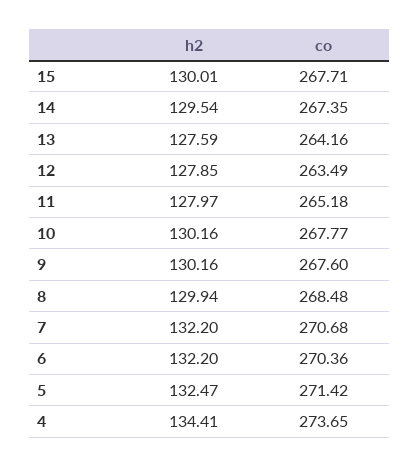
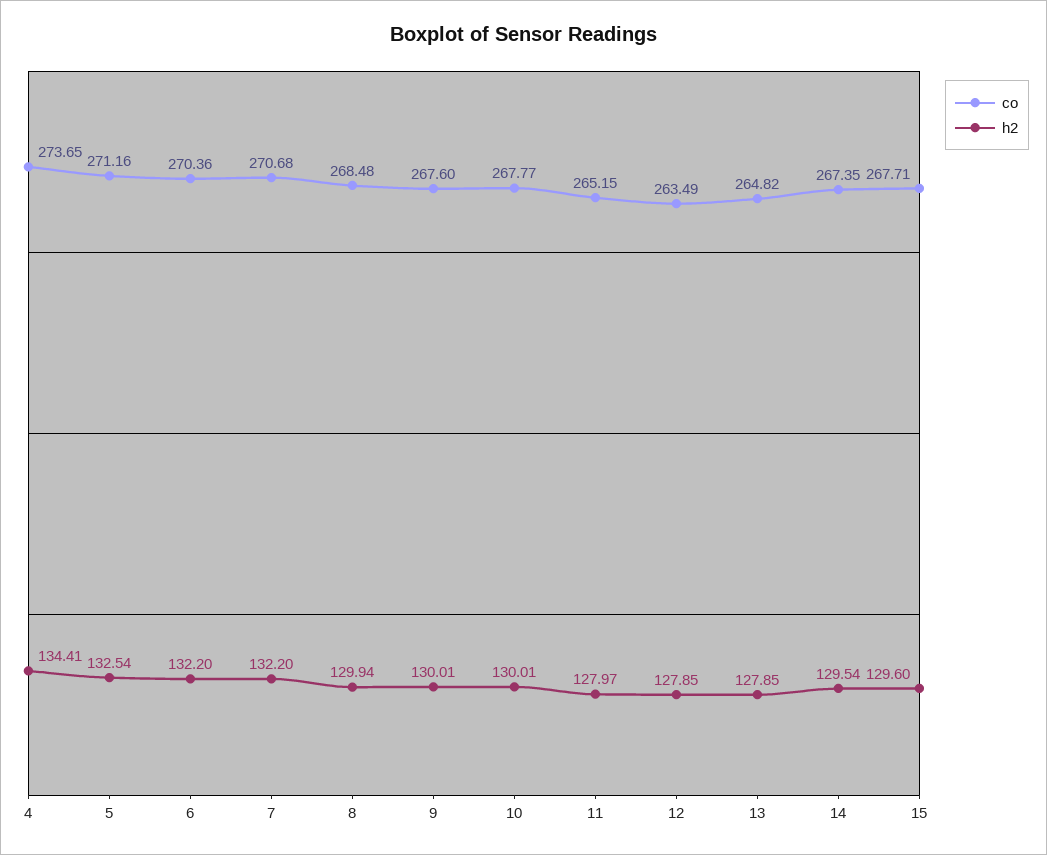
  {
    "h2": {
-     "15": 130.01,
+     "15": 129.6,
      "14": 129.54,
-     "13": 127.59,
+     "13": 127.85,
      "12": 127.85,
      "11": 127.97,
-     "10": 130.16,
+     "10": 130.01,
-     "9": 130.16,
+     "9": 130.01,
      "8": 129.94,
      "7": 132.2,
      "6": 132.2,
-     "5": 132.47,
+     "5": 132.54,
      "4": 134.41
    },
    "co": {
      "15": 267.71,
      "14": 267.35,
-     "13": 264.16,
+     "13": 264.82,
      "12": 263.49,
-     "11": 265.18,
+     "11": 265.15,
      "10": 267.77,
      "9": 267.6,
      "8": 268.48,
      "7": 270.68,
      "6": 270.36,
-     "5": 271.42,
+     "5": 271.16,
      "4": 273.65
    }
  }

